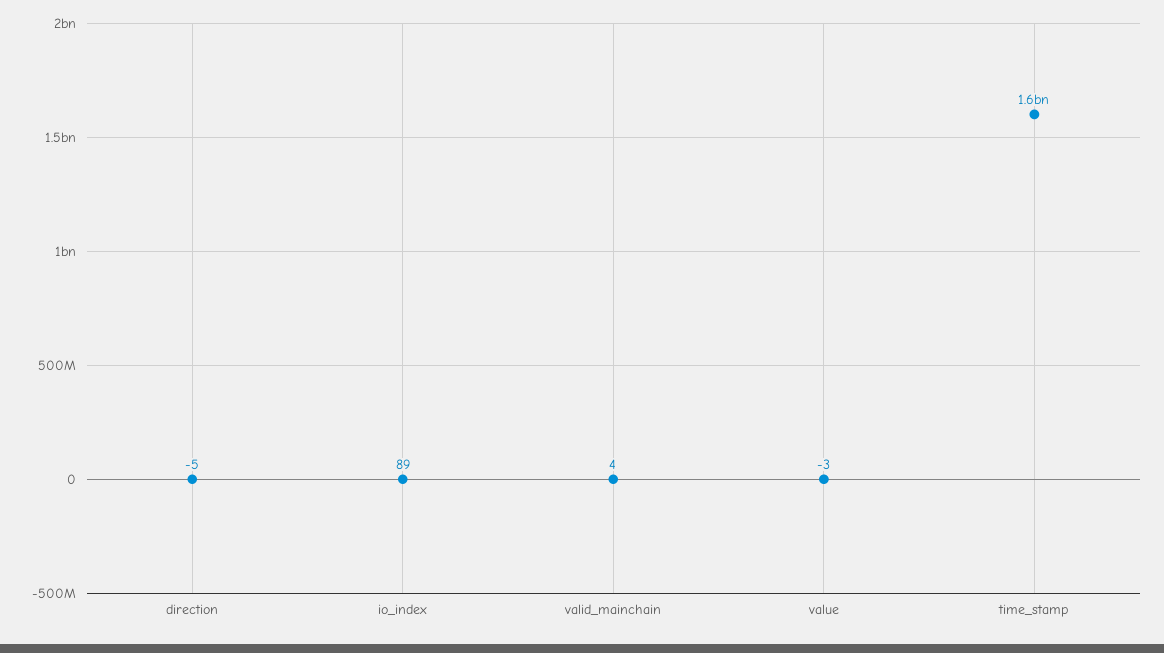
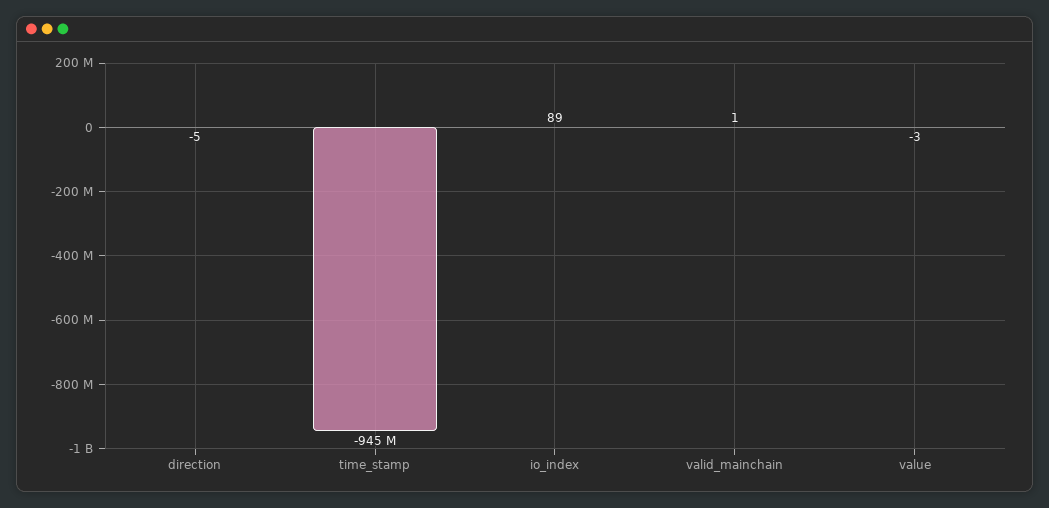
  {
    "direction": -5,
    "io_index": 89,
-   "valid_mainchain": 4,
+   "valid_mainchain": 1,
    "value": -3,
-   "time_stamp": 1600000000
+   "time_stamp": -945000000
  }

